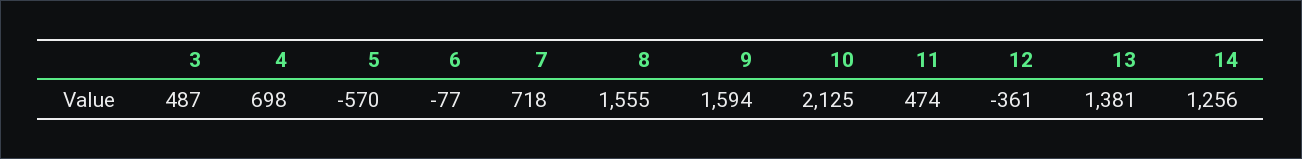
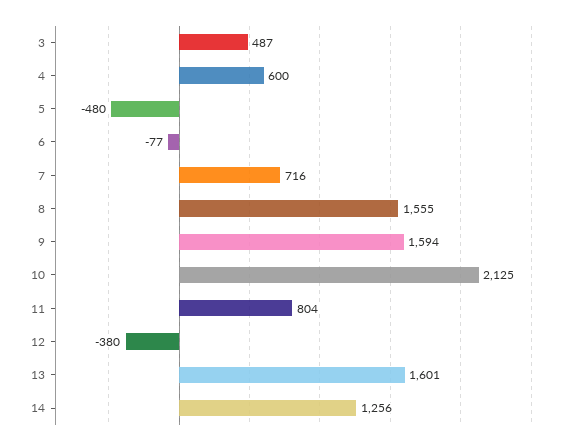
  {
    "3": 487,
-   "4": 698,
+   "4": 600,
-   "5": -570,
+   "5": -480,
    "6": -77,
-   "7": 718,
+   "7": 716,
    "8": 1555,
    "9": 1594,
    "10": 2125,
-   "11": 474,
+   "11": 804,
-   "12": -361,
+   "12": -380,
-   "13": 1381,
+   "13": 1601,
    "14": 1256
  }

